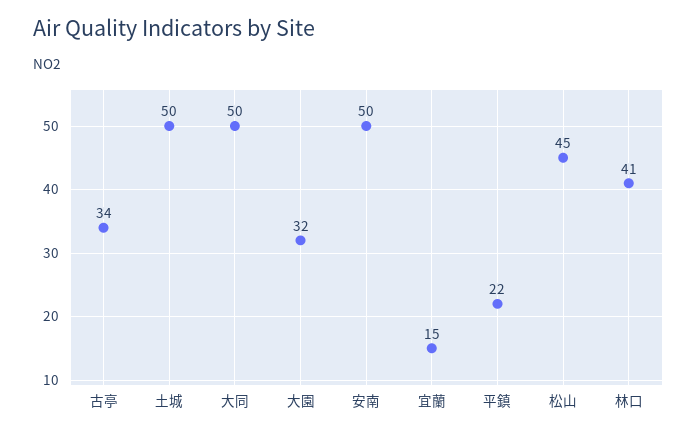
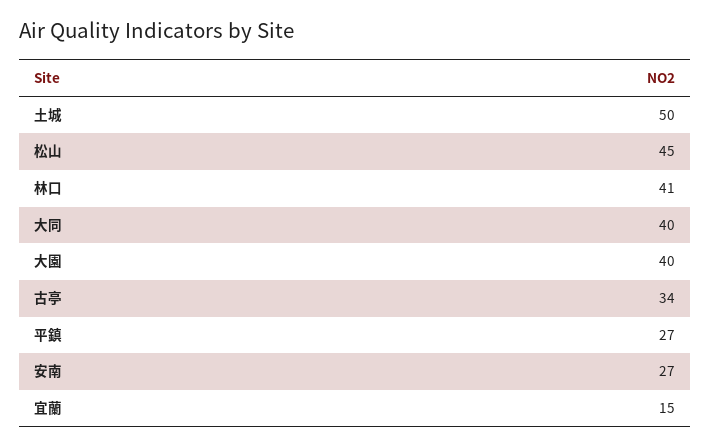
  {
    "古亭": 34,
    "土城": 50,
-   "大同": 50,
+   "大同": 40,
-   "大園": 32,
+   "大園": 40,
-   "安南": 50,
+   "安南": 27,
    "宜蘭": 15,
-   "平鎮": 22,
+   "平鎮": 27,
    "松山": 45,
    "林口": 41
  }

